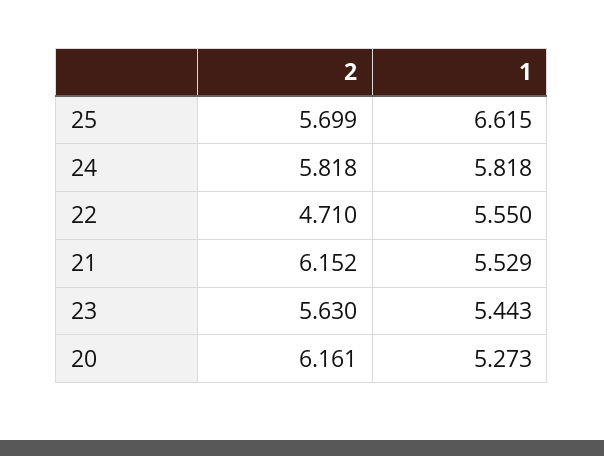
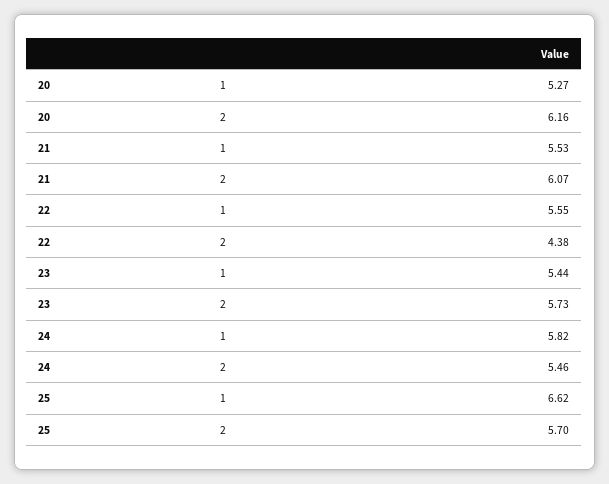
  {
    "2": {
      "25": 5.699,
-     "24": 5.818,
+     "24": 5.46,
-     "22": 4.71,
+     "22": 4.38,
-     "21": 6.152,
+     "21": 6.07,
-     "23": 5.63,
+     "23": 5.73,
      "20": 6.161
    },
    "1": {
      "25": 6.615,
      "24": 5.818,
      "22": 5.55,
      "21": 5.529,
      "23": 5.443,
      "20": 5.273
    }
  }

